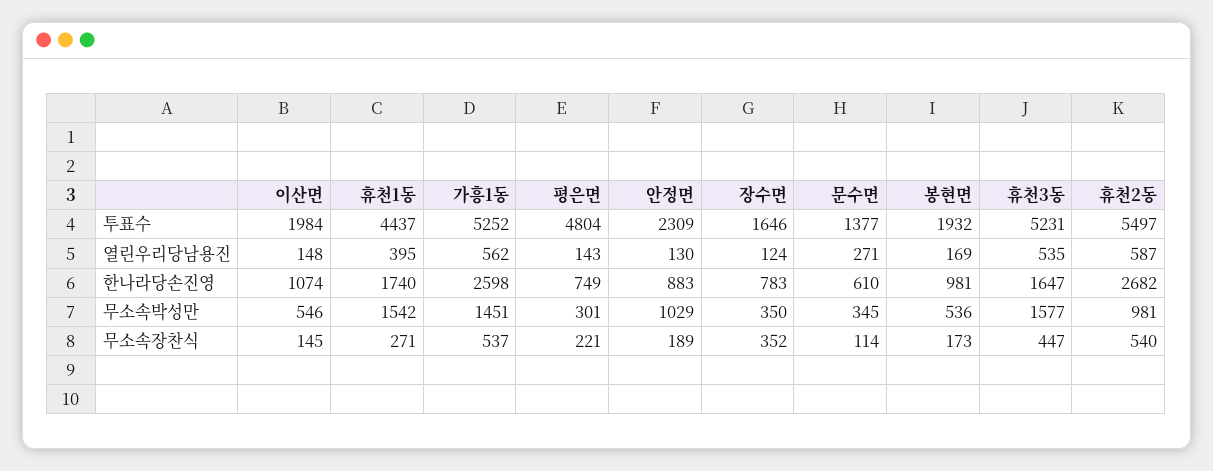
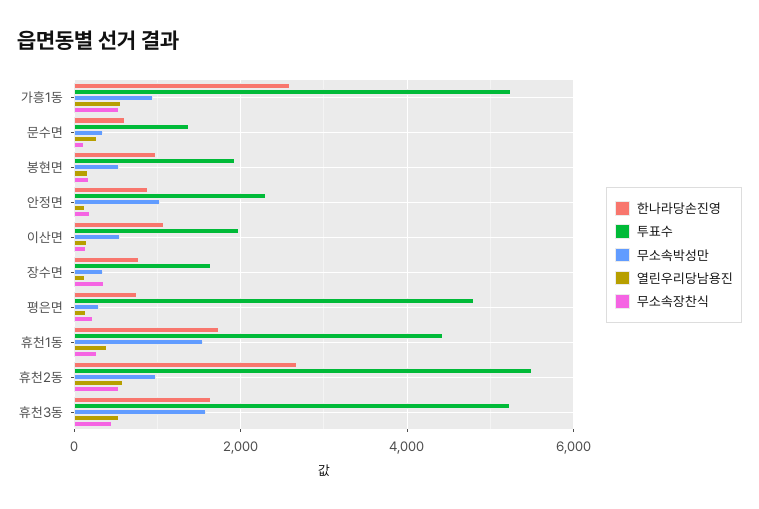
  {
    "투표수": {
      "이산면": 1984,
      "휴천1동": 4437,
      "가흥1동": 5252,
      "평은면": 4804,
      "안정면": 2309,
      "장수면": 1646,
      "문수면": 1377,
      "봉현면": 1932,
      "휴천3동": 5231,
      "휴천2동": 5497
    },
    "열린우리당남용진": {
      "이산면": 148,
      "휴천1동": 395,
      "가흥1동": 562,
      "평은면": 143,
      "안정면": 130,
      "장수면": 124,
      "문수면": 271,
      "봉현면": 169,
      "휴천3동": 535,
      "휴천2동": 587
    },
    "한나라당손진영": {
      "이산면": 1074,
      "휴천1동": 1740,
      "가흥1동": 2598,
      "평은면": 749,
      "안정면": 883,
      "장수면": 783,
      "문수면": 610,
      "봉현면": 981,
      "휴천3동": 1647,
      "휴천2동": 2682
    },
    "무소속박성만": {
      "이산면": 546,
      "휴천1동": 1542,
-     "가흥1동": 1451,
+     "가흥1동": 1000,
      "평은면": 301,
      "안정면": 1029,
      "장수면": 350,
      "문수면": 345,
      "봉현면": 536,
      "휴천3동": 1577,
      "휴천2동": 981
    },
    "무소속장찬식": {
      "이산면": 145,
      "휴천1동": 271,
      "가흥1동": 537,
      "평은면": 221,
      "안정면": 189,
      "장수면": 352,
      "문수면": 114,
      "봉현면": 173,
      "휴천3동": 447,
      "휴천2동": 540
    }
  }

